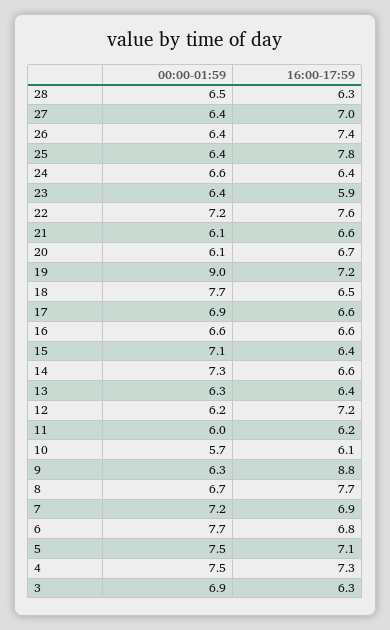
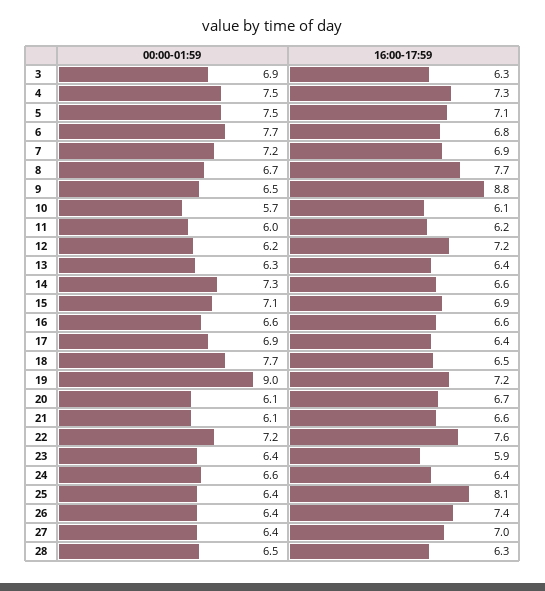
  {
    "00:00-01:59": {
      "28": 6.5,
      "27": 6.4,
      "26": 6.4,
      "25": 6.4,
      "24": 6.6,
      "23": 6.4,
      "22": 7.2,
      "21": 6.1,
      "20": 6.1,
      "19": 9,
      "18": 7.7,
      "17": 6.9,
      "16": 6.6,
      "15": 7.1,
      "14": 7.3,
      "13": 6.3,
      "12": 6.2,
      "11": 6,
      "10": 5.7,
-     "9": 6.3,
+     "9": 6.5,
      "8": 6.7,
      "7": 7.2,
      "6": 7.7,
      "5": 7.5,
      "4": 7.5,
      "3": 6.9
    },
    "16:00-17:59": {
      "28": 6.3,
      "27": 7,
      "26": 7.4,
-     "25": 7.8,
+     "25": 8.1,
      "24": 6.4,
      "23": 5.9,
      "22": 7.6,
      "21": 6.6,
      "20": 6.7,
      "19": 7.2,
      "18": 6.5,
-     "17": 6.6,
+     "17": 6.4,
      "16": 6.6,
-     "15": 6.4,
+     "15": 6.9,
      "14": 6.6,
      "13": 6.4,
      "12": 7.2,
      "11": 6.2,
      "10": 6.1,
      "9": 8.8,
      "8": 7.7,
      "7": 6.9,
      "6": 6.8,
      "5": 7.1,
      "4": 7.3,
      "3": 6.3
    }
  }

